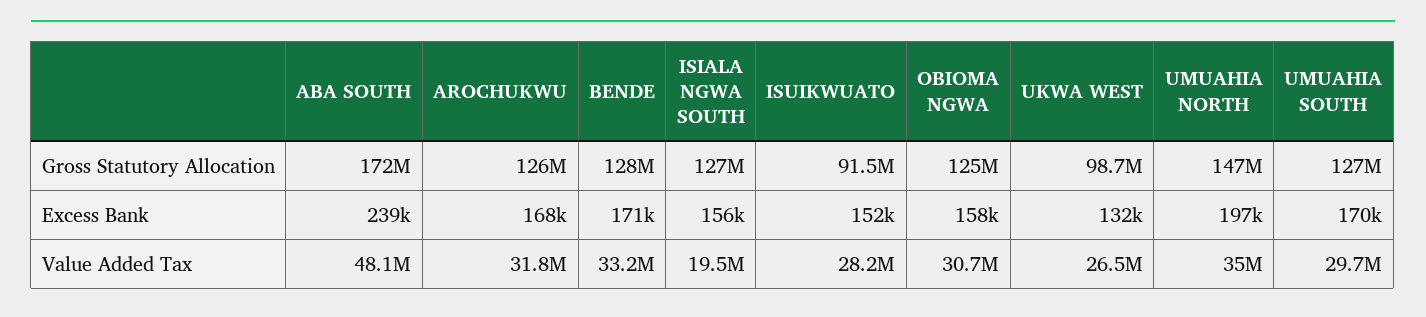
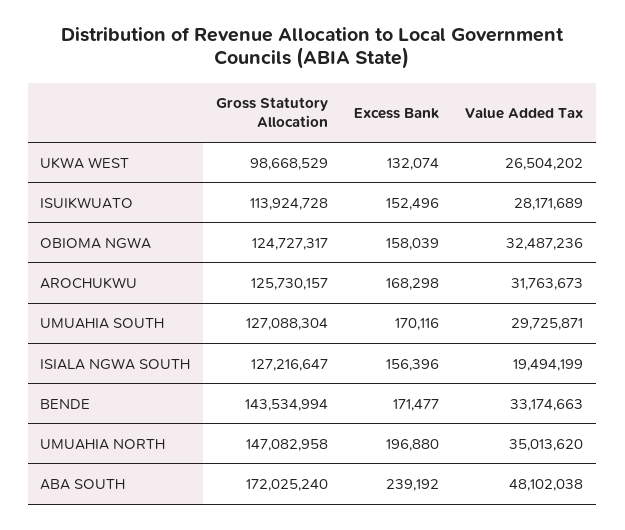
  {
    "ABA SOUTH": {
      "Gross Statutory Allocation": 172025240,
      "Excess Bank": 239192,
      "Value Added Tax": 48102038
    },
    "AROCHUKWU": {
      "Gross Statutory Allocation": 125730157,
      "Excess Bank": 168298,
      "Value Added Tax": 31763673
    },
    "BENDE": {
-     "Gross Statutory Allocation": 128000000,
+     "Gross Statutory Allocation": 143534994,
      "Excess Bank": 171477,
      "Value Added Tax": 33174663
    },
    "ISIALA NGWA SOUTH": {
      "Gross Statutory Allocation": 127216647,
      "Excess Bank": 156396,
      "Value Added Tax": 19494199
    },
    "ISUIKWUATO": {
-     "Gross Statutory Allocation": 91500000,
+     "Gross Statutory Allocation": 113924728,
      "Excess Bank": 152496,
      "Value Added Tax": 28171689
    },
    "OBIOMA NGWA": {
      "Gross Statutory Allocation": 124727317,
      "Excess Bank": 158039,
-     "Value Added Tax": 30700000
+     "Value Added Tax": 32487236
    },
    "UKWA WEST": {
      "Gross Statutory Allocation": 98668529,
      "Excess Bank": 132074,
      "Value Added Tax": 26504202
    },
    "UMUAHIA NORTH": {
      "Gross Statutory Allocation": 147082958,
      "Excess Bank": 196880,
      "Value Added Tax": 35013620
    },
    "UMUAHIA SOUTH": {
      "Gross Statutory Allocation": 127088304,
      "Excess Bank": 170116,
      "Value Added Tax": 29725871
    }
  }

